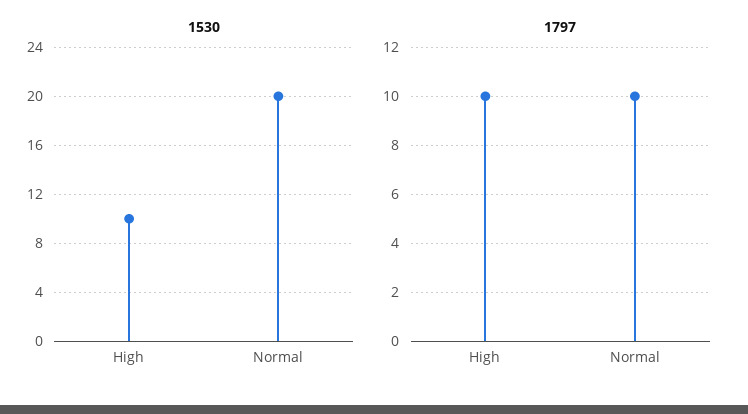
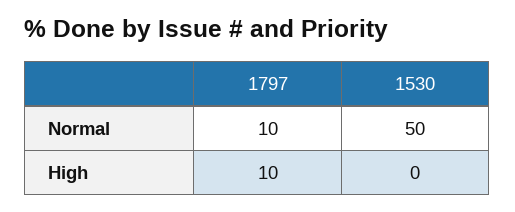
  {
    "1530": {
-     "High": 10,
+     "High": 0,
-     "Normal": 20
+     "Normal": 50
    },
    "1797": {
      "High": 10,
      "Normal": 10
    }
  }

